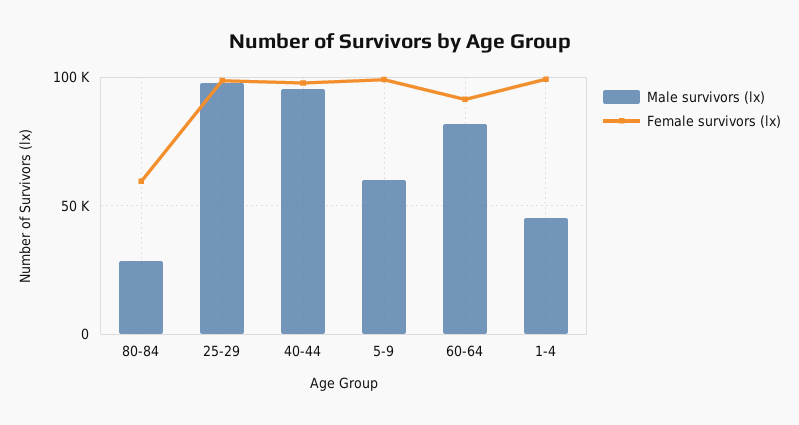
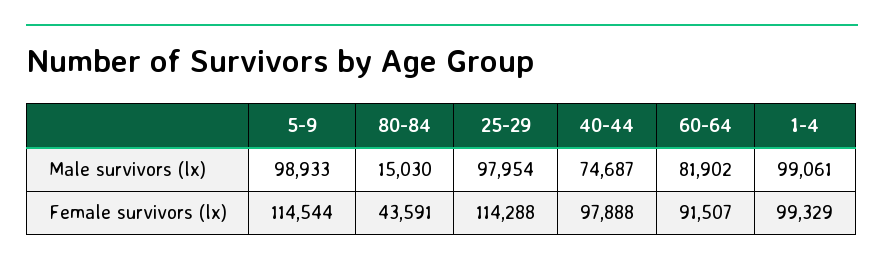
  {
    "Male survivors (lx)": {
-     "80-84": 30000,
+     "80-84": 15030,
      "25-29": 97954,
-     "40-44": 95000,
+     "40-44": 74687,
-     "5-9": 60000,
+     "5-9": 98933,
      "60-64": 81902,
-     "1-4": 45000
+     "1-4": 99061
    },
    "Female survivors (lx)": {
-     "80-84": 60000,
+     "80-84": 43591,
-     "25-29": 100000,
+     "25-29": 114288,
      "40-44": 97888,
-     "5-9": 100000,
+     "5-9": 114544,
      "60-64": 91507,
      "1-4": 99329
    }
  }

